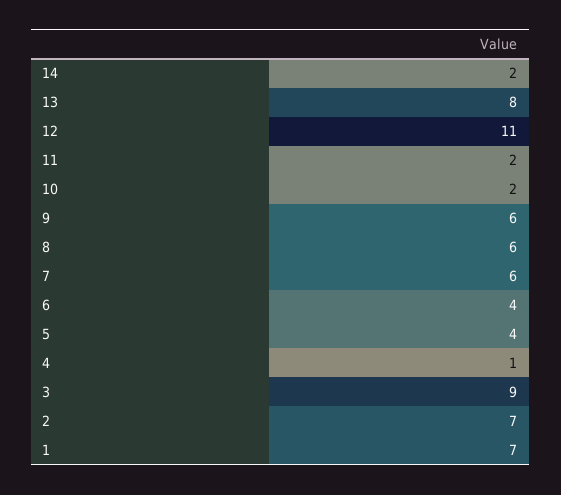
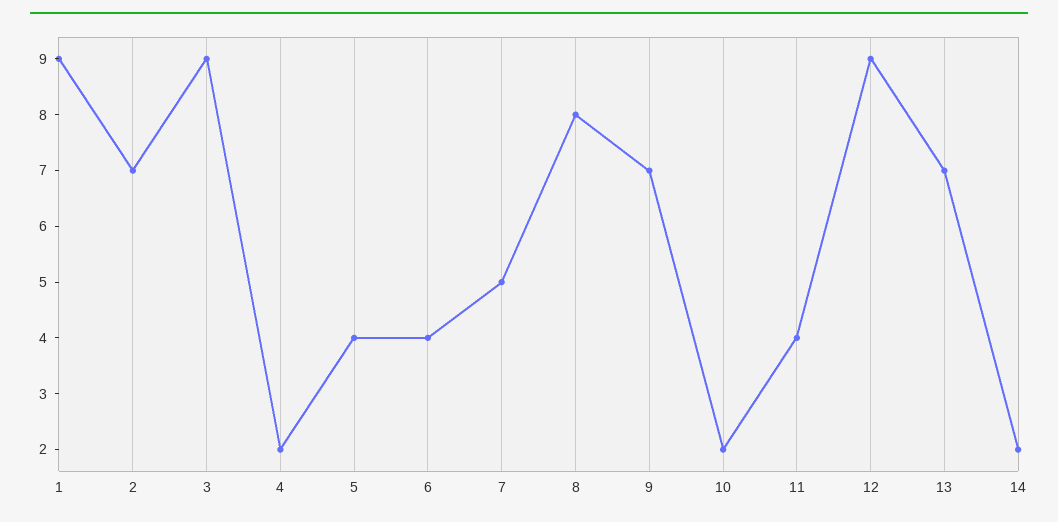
  {
    "14": 2,
-   "13": 8,
+   "13": 7,
-   "12": 11,
+   "12": 9,
-   "11": 2,
+   "11": 4,
    "10": 2,
-   "9": 6,
+   "9": 7,
-   "8": 6,
+   "8": 8,
-   "7": 6,
+   "7": 5,
    "6": 4,
    "5": 4,
-   "4": 1,
+   "4": 2,
    "3": 9,
    "2": 7,
-   "1": 7
+   "1": 9
  }

